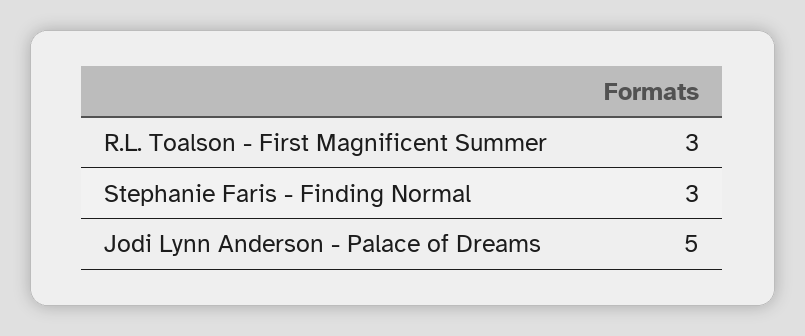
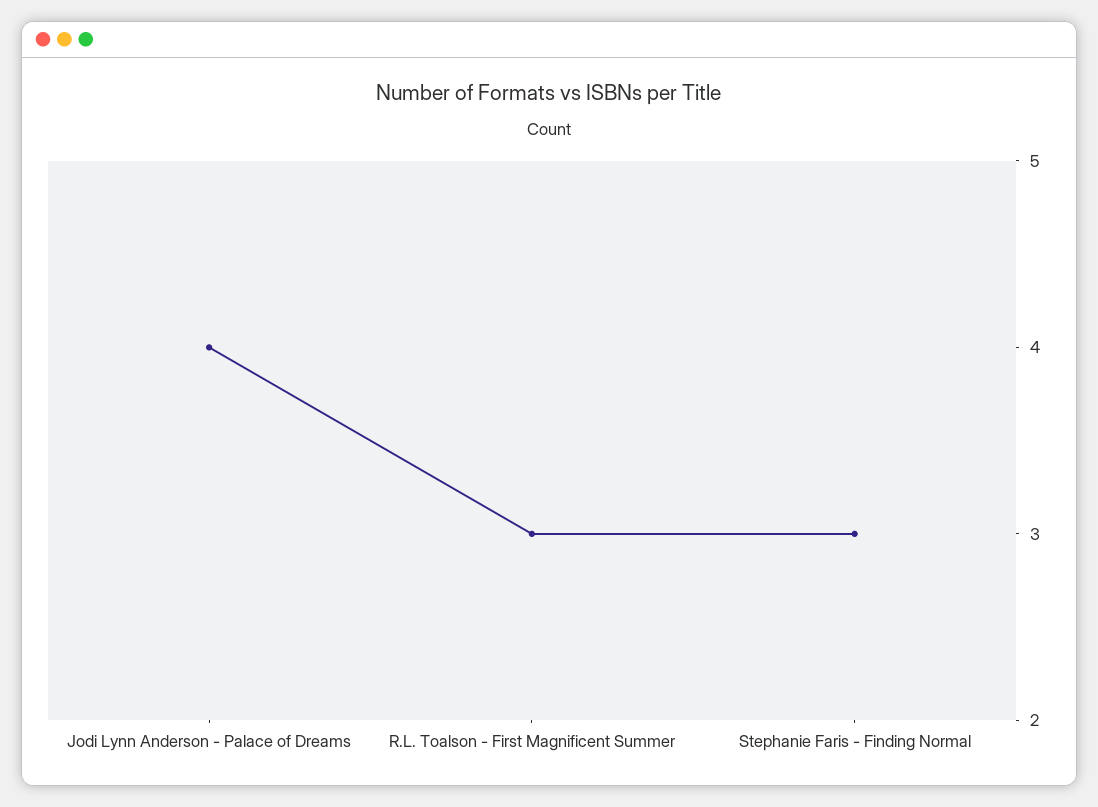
  {
    "R.L. Toalson - First Magnificent Summer": 3,
    "Stephanie Faris - Finding Normal": 3,
-   "Jodi Lynn Anderson - Palace of Dreams": 5
+   "Jodi Lynn Anderson - Palace of Dreams": 4
  }

